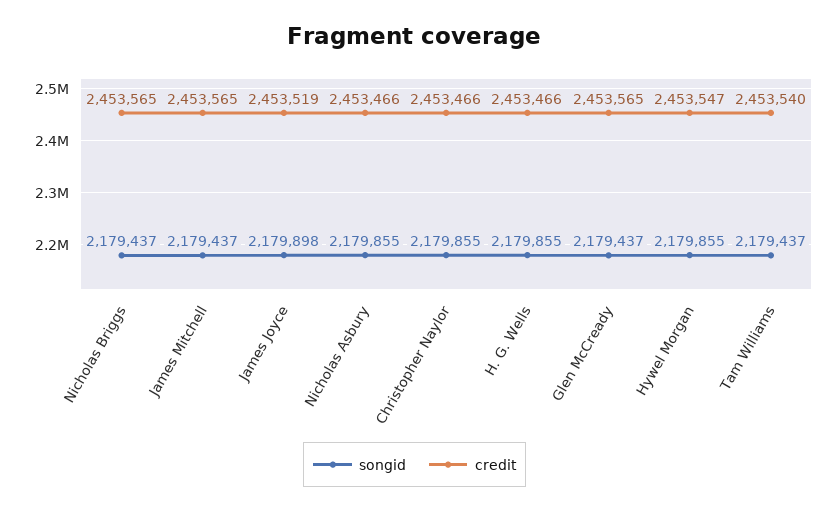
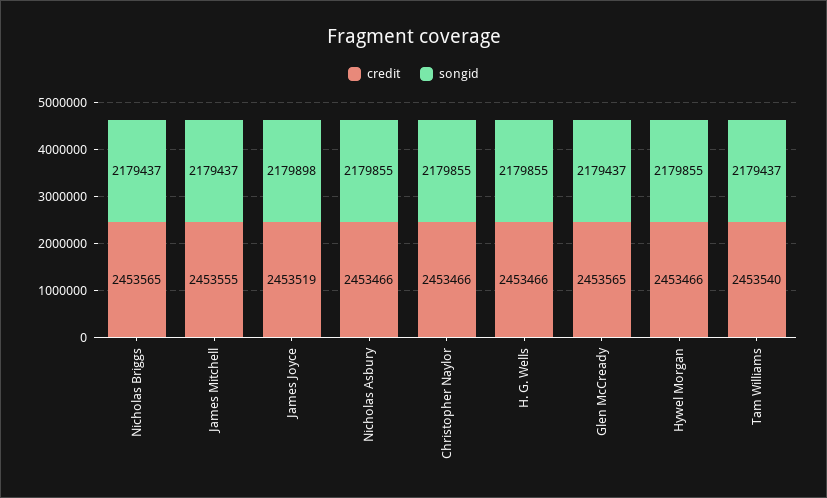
  {
    "songid": {
      "Nicholas Briggs": 2179437,
      "James Mitchell": 2179437,
      "James Joyce": 2179898,
      "Nicholas Asbury": 2179855,
      "Christopher Naylor": 2179855,
      "H. G. Wells": 2179855,
      "Glen McCready": 2179437,
      "Hywel Morgan": 2179855,
      "Tam Williams": 2179437
    },
    "credit": {
      "Nicholas Briggs": 2453565,
-     "James Mitchell": 2453565,
+     "James Mitchell": 2453555,
      "James Joyce": 2453519,
      "Nicholas Asbury": 2453466,
      "Christopher Naylor": 2453466,
      "H. G. Wells": 2453466,
      "Glen McCready": 2453565,
-     "Hywel Morgan": 2453547,
+     "Hywel Morgan": 2453466,
      "Tam Williams": 2453540
    }
  }

